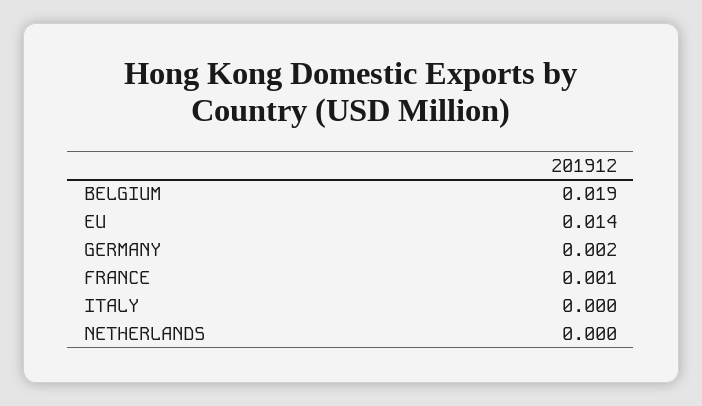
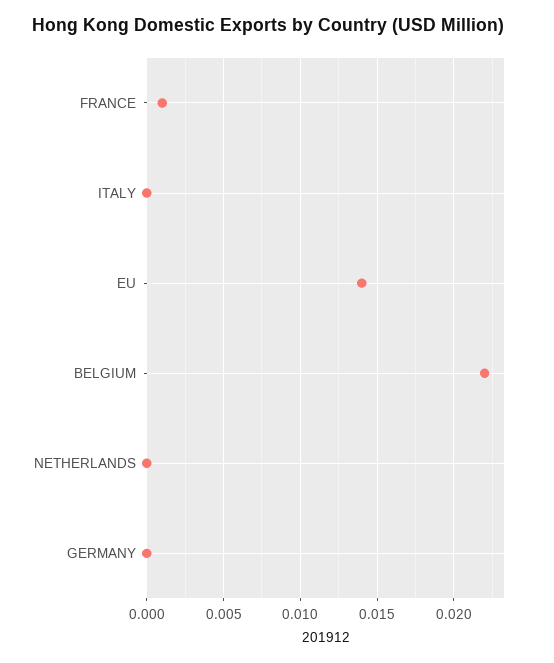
  {
-   "BELGIUM": 0.019,
+   "BELGIUM": 0.022,
    "EU": 0.014,
-   "GERMANY": 0.002,
+   "GERMANY": 0,
    "FRANCE": 0.001,
    "ITALY": 0,
    "NETHERLANDS": 0
  }

